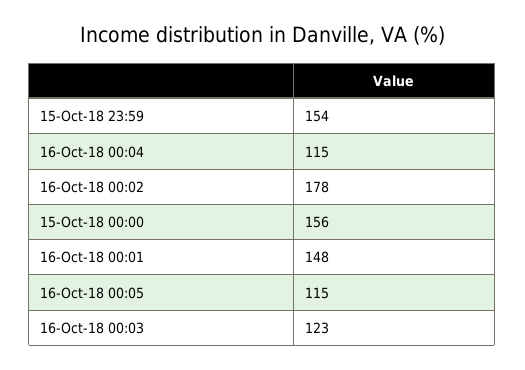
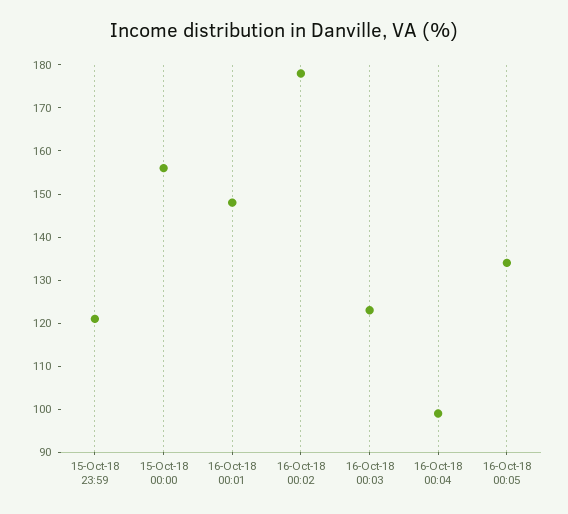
  {
-   "15-Oct-18 23:59": 154,
+   "15-Oct-18 23:59": 120,
-   "16-Oct-18 00:04": 115,
+   "16-Oct-18 00:04": 100,
    "16-Oct-18 00:02": 178,
    "15-Oct-18 00:00": 156,
    "16-Oct-18 00:01": 148,
-   "16-Oct-18 00:05": 115,
+   "16-Oct-18 00:05": 135,
    "16-Oct-18 00:03": 123
  }

